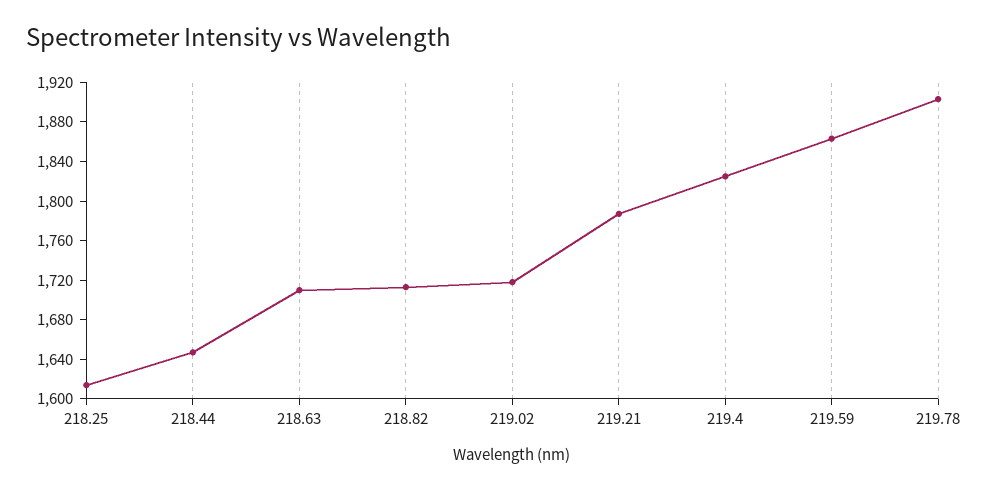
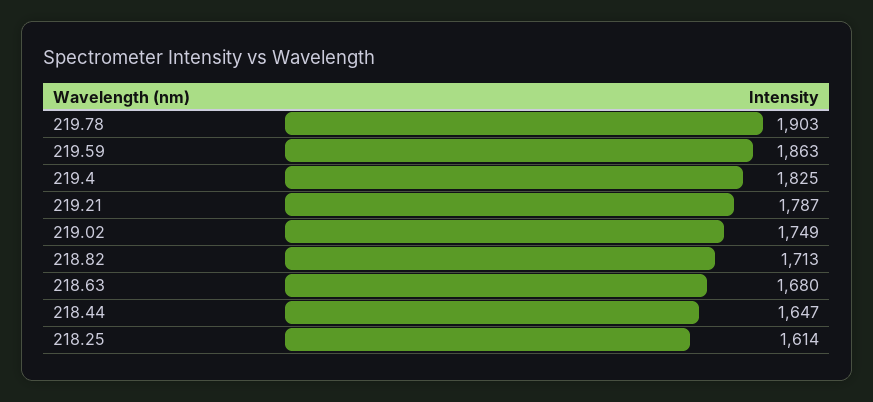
  {
    "218.25": 1614,
    "218.44": 1647,
-   "218.63": 1710,
+   "218.63": 1680,
    "218.82": 1713,
-   "219.02": 1720,
+   "219.02": 1749,
    "219.21": 1787,
    "219.4": 1825,
    "219.59": 1863,
    "219.78": 1903
  }

